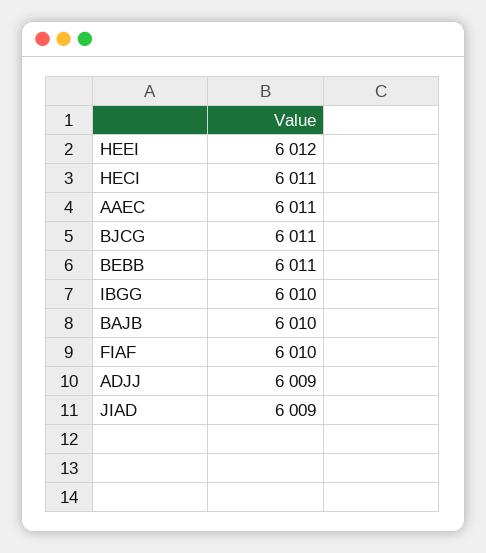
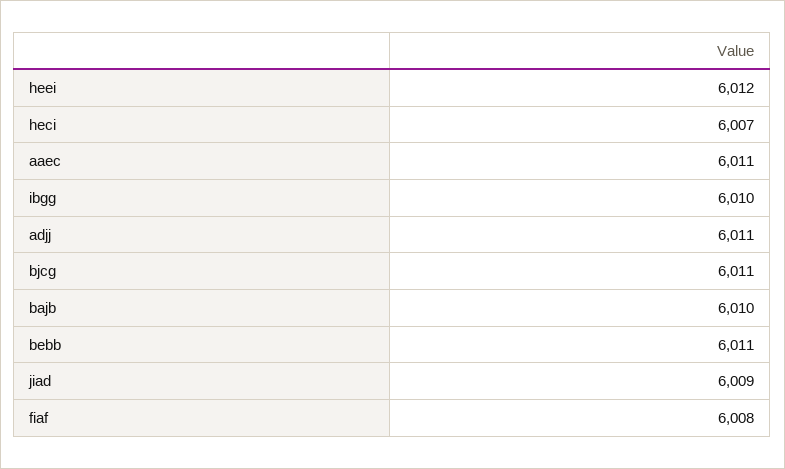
  {
    "HEEI": 6012,
-   "HECI": 6011,
+   "HECI": 6007,
    "AAEC": 6011,
    "BJCG": 6011,
    "BEBB": 6011,
    "IBGG": 6010,
    "BAJB": 6010,
-   "FIAF": 6010,
+   "FIAF": 6008,
-   "ADJJ": 6009,
+   "ADJJ": 6011,
    "JIAD": 6009
  }

